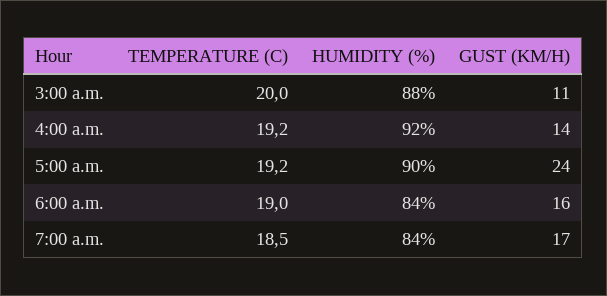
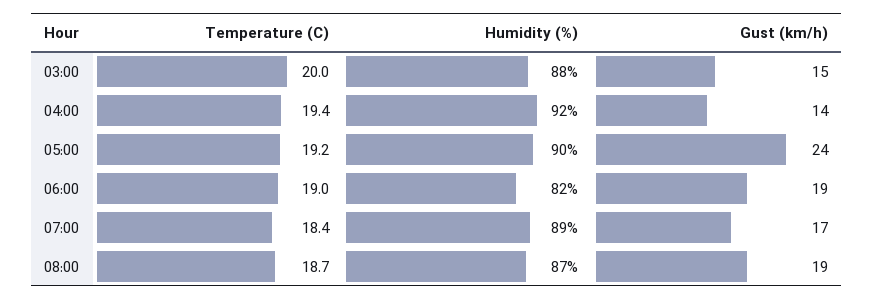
  {
    "TEMPERATURE (C)": {
      "3:00 a.m.": 20,
-     "4:00 a.m.": 19.2,
+     "4:00 a.m.": 19.4,
      "5:00 a.m.": 19.2,
      "6:00 a.m.": 19,
-     "7:00 a.m.": 18.5
+     "7:00 a.m.": 18.4,
+     "08:00": 18.7
    },
    "HUMIDITY (%)": {
      "3:00 a.m.": 88,
      "4:00 a.m.": 92,
      "5:00 a.m.": 90,
-     "6:00 a.m.": 84,
+     "6:00 a.m.": 82,
-     "7:00 a.m.": 84
+     "7:00 a.m.": 89,
+     "08:00": 87
    },
    "GUST (KM/H)": {
-     "3:00 a.m.": 11,
+     "3:00 a.m.": 15,
      "4:00 a.m.": 14,
      "5:00 a.m.": 24,
-     "6:00 a.m.": 16,
+     "6:00 a.m.": 19,
-     "7:00 a.m.": 17
+     "7:00 a.m.": 17,
+     "08:00": 19
    }
  }

